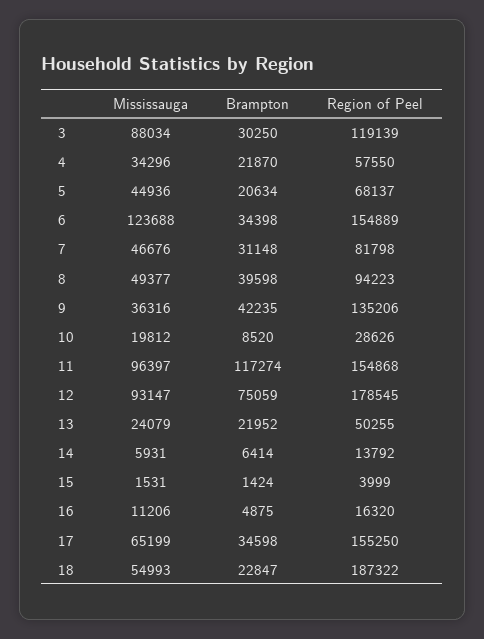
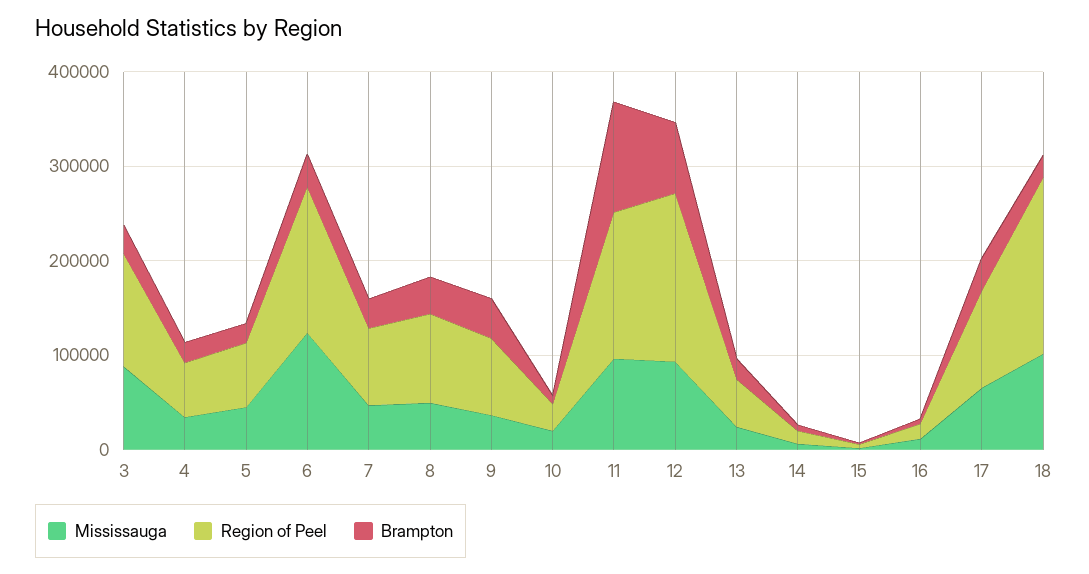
  {
    "Mississauga": {
      "3": 88034,
      "4": 34296,
      "5": 44936,
      "6": 123688,
      "7": 46676,
      "8": 49377,
      "9": 36316,
      "10": 19812,
      "11": 96397,
      "12": 93147,
      "13": 24079,
      "14": 5931,
      "15": 1531,
      "16": 11206,
      "17": 65199,
-     "18": 54993
+     "18": 100000
    },
    "Brampton": {
      "3": 30250,
      "4": 21870,
      "5": 20634,
      "6": 34398,
      "7": 31148,
      "8": 39598,
      "9": 42235,
      "10": 8520,
      "11": 117274,
      "12": 75059,
      "13": 21952,
      "14": 6414,
      "15": 1424,
      "16": 4875,
      "17": 34598,
      "18": 22847
    },
    "Region of Peel": {
      "3": 119139,
      "4": 57550,
      "5": 68137,
      "6": 154889,
      "7": 81798,
      "8": 94223,
-     "9": 135206,
+     "9": 80000,
      "10": 28626,
      "11": 154868,
      "12": 178545,
      "13": 50255,
      "14": 13792,
      "15": 3999,
      "16": 16320,
-     "17": 155250,
+     "17": 100000,
      "18": 187322
    }
  }

